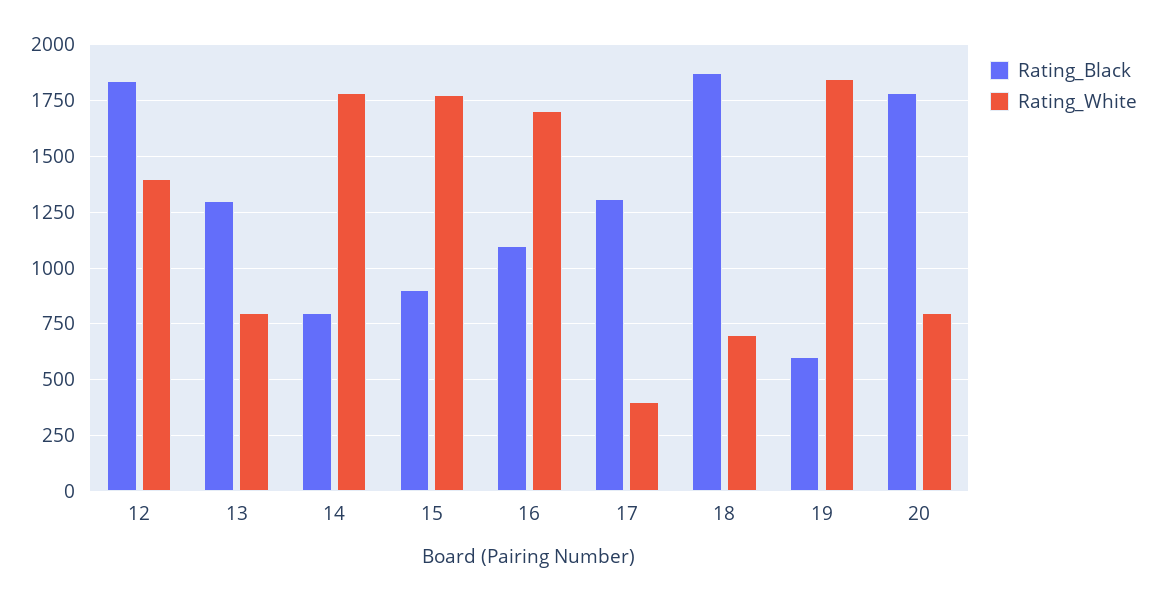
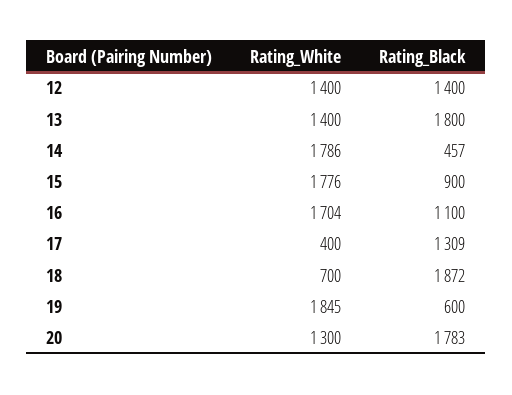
  {
    "Rating_Black": {
-     "12": 1850,
+     "12": 1400,
-     "13": 1300,
+     "13": 1800,
-     "14": 800,
+     "14": 457,
      "15": 900,
      "16": 1100,
      "17": 1309,
      "18": 1872,
      "19": 600,
      "20": 1783
    },
    "Rating_White": {
      "12": 1400,
-     "13": 800,
+     "13": 1400,
      "14": 1786,
      "15": 1776,
      "16": 1704,
      "17": 400,
      "18": 700,
      "19": 1845,
-     "20": 800
+     "20": 1300
    }
  }

